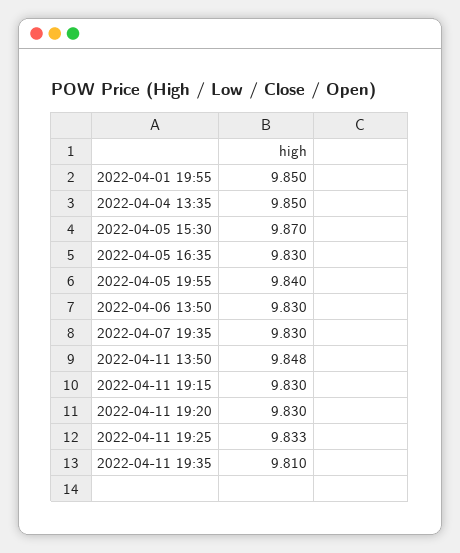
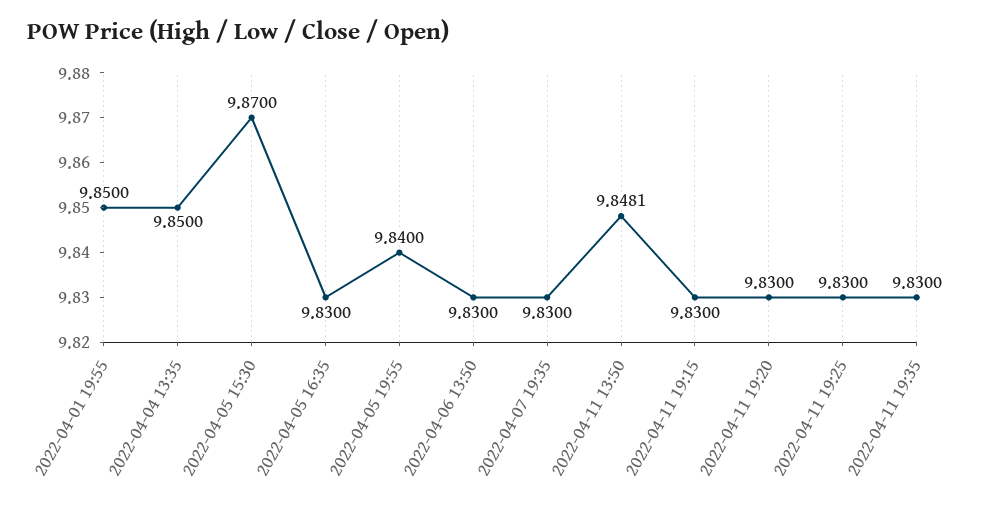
  {
    "2022-04-01 19:55": 9.85,
    "2022-04-04 13:35": 9.85,
    "2022-04-05 15:30": 9.87,
    "2022-04-05 16:35": 9.83,
    "2022-04-05 19:55": 9.84,
    "2022-04-06 13:50": 9.83,
    "2022-04-07 19:35": 9.83,
    "2022-04-11 13:50": 9.8481,
    "2022-04-11 19:15": 9.83,
    "2022-04-11 19:20": 9.83,
-   "2022-04-11 19:25": 9.833,
+   "2022-04-11 19:25": 9.83,
-   "2022-04-11 19:35": 9.81
+   "2022-04-11 19:35": 9.83
  }

